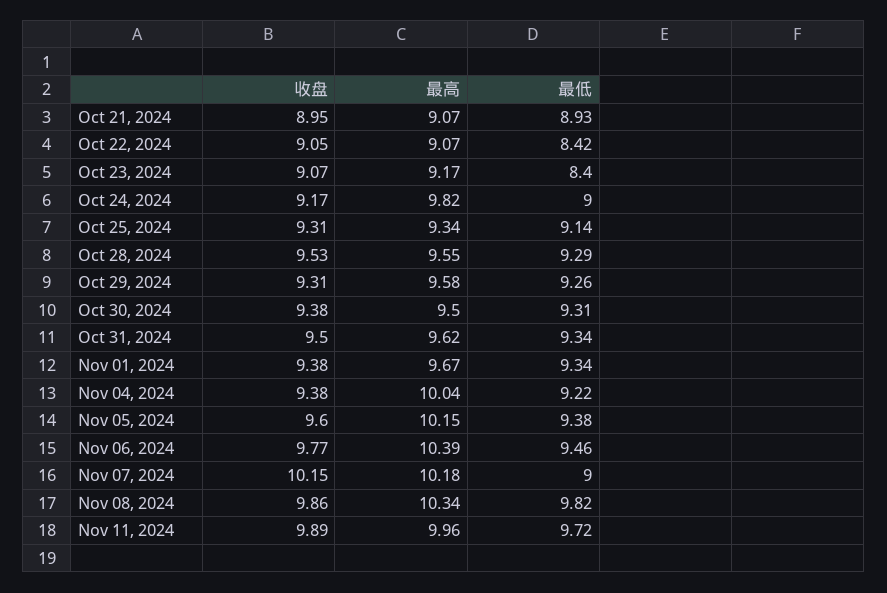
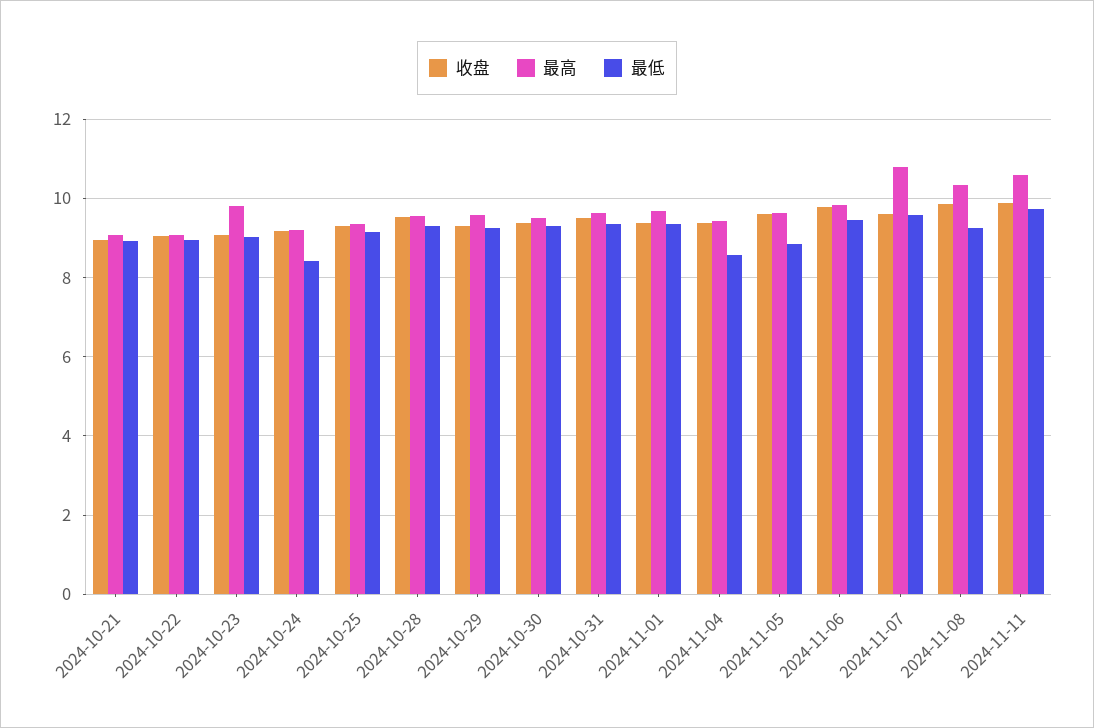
  {
    "收盘": {
      "Oct 21, 2024": 8.95,
      "Oct 22, 2024": 9.05,
      "Oct 23, 2024": 9.07,
      "Oct 24, 2024": 9.17,
      "Oct 25, 2024": 9.31,
      "Oct 28, 2024": 9.53,
      "Oct 29, 2024": 9.31,
      "Oct 30, 2024": 9.38,
      "Oct 31, 2024": 9.5,
      "Nov 01, 2024": 9.38,
      "Nov 04, 2024": 9.38,
      "Nov 05, 2024": 9.6,
      "Nov 06, 2024": 9.77,
-     "Nov 07, 2024": 10.15,
+     "Nov 07, 2024": 9.6,
      "Nov 08, 2024": 9.86,
      "Nov 11, 2024": 9.89
    },
    "最高": {
      "Oct 21, 2024": 9.07,
      "Oct 22, 2024": 9.07,
-     "Oct 23, 2024": 9.17,
+     "Oct 23, 2024": 9.8,
-     "Oct 24, 2024": 9.82,
+     "Oct 24, 2024": 9.2,
      "Oct 25, 2024": 9.34,
      "Oct 28, 2024": 9.55,
      "Oct 29, 2024": 9.58,
      "Oct 30, 2024": 9.5,
      "Oct 31, 2024": 9.62,
      "Nov 01, 2024": 9.67,
-     "Nov 04, 2024": 10.04,
+     "Nov 04, 2024": 9.4,
-     "Nov 05, 2024": 10.15,
+     "Nov 05, 2024": 9.6,
-     "Nov 06, 2024": 10.39,
+     "Nov 06, 2024": 9.8,
-     "Nov 07, 2024": 10.18,
+     "Nov 07, 2024": 10.8,
      "Nov 08, 2024": 10.34,
-     "Nov 11, 2024": 9.96
+     "Nov 11, 2024": 10.6
    },
    "最低": {
      "Oct 21, 2024": 8.93,
-     "Oct 22, 2024": 8.42,
+     "Oct 22, 2024": 9,
-     "Oct 23, 2024": 8.4,
+     "Oct 23, 2024": 9,
-     "Oct 24, 2024": 9,
+     "Oct 24, 2024": 8.4,
      "Oct 25, 2024": 9.14,
      "Oct 28, 2024": 9.29,
      "Oct 29, 2024": 9.26,
      "Oct 30, 2024": 9.31,
      "Oct 31, 2024": 9.34,
      "Nov 01, 2024": 9.34,
-     "Nov 04, 2024": 9.22,
+     "Nov 04, 2024": 8.6,
-     "Nov 05, 2024": 9.38,
+     "Nov 05, 2024": 8.8,
      "Nov 06, 2024": 9.46,
-     "Nov 07, 2024": 9,
+     "Nov 07, 2024": 9.6,
-     "Nov 08, 2024": 9.82,
+     "Nov 08, 2024": 9.2,
      "Nov 11, 2024": 9.72
    }
  }

